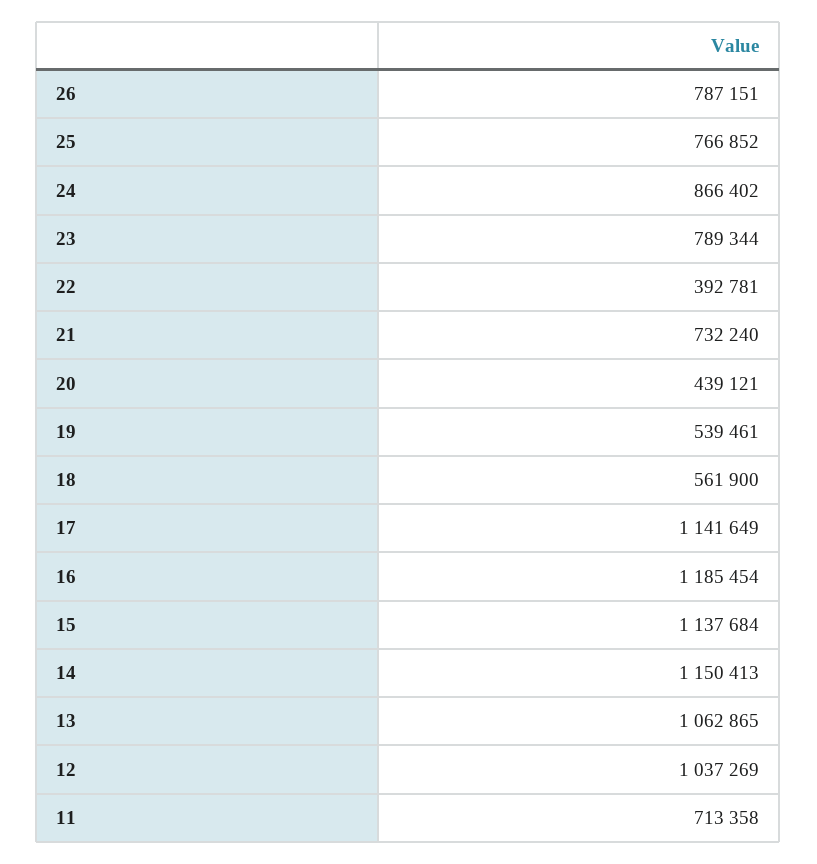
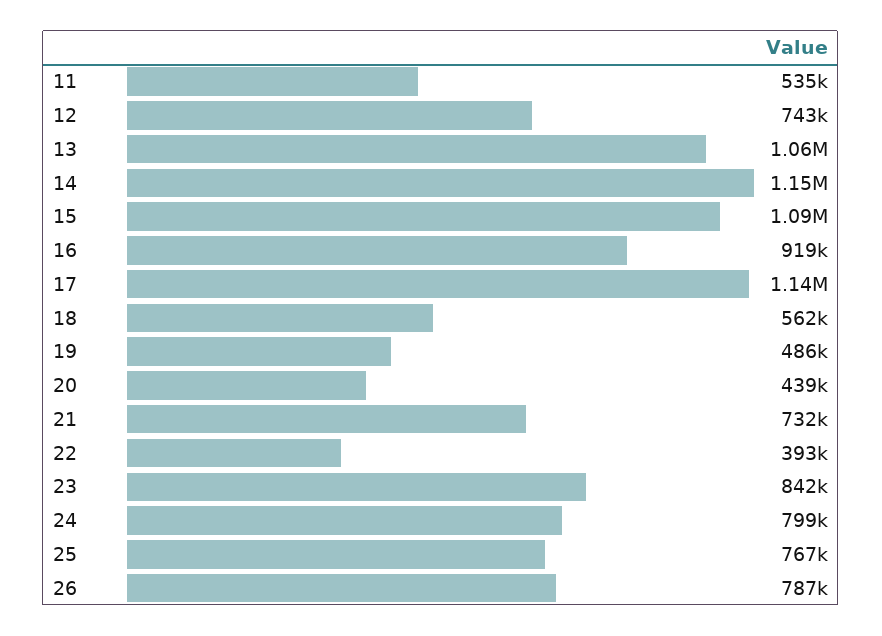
  {
    "26": 787151,
    "25": 766852,
-   "24": 866402,
+   "24": 799000,
-   "23": 789344,
+   "23": 842000,
    "22": 392781,
    "21": 732240,
    "20": 439121,
-   "19": 539461,
+   "19": 486000,
    "18": 561900,
    "17": 1141649,
-   "16": 1185454,
+   "16": 919000,
-   "15": 1137684,
+   "15": 1090000,
    "14": 1150413,
    "13": 1062865,
-   "12": 1037269,
+   "12": 743000,
-   "11": 713358
+   "11": 535000
  }

